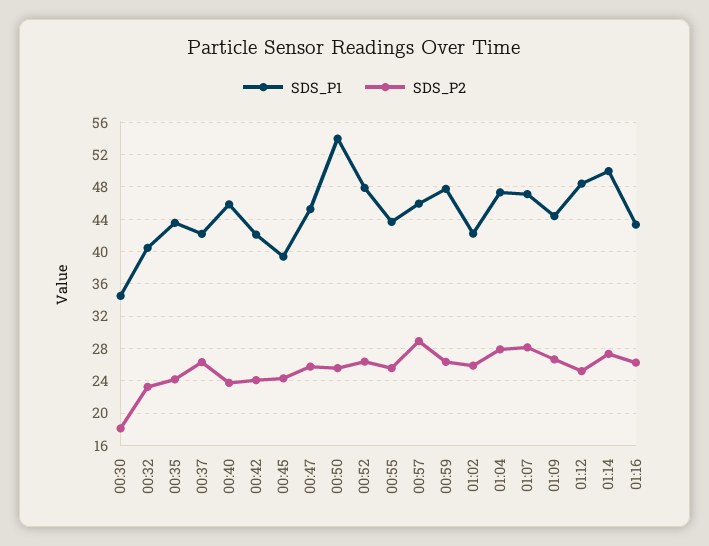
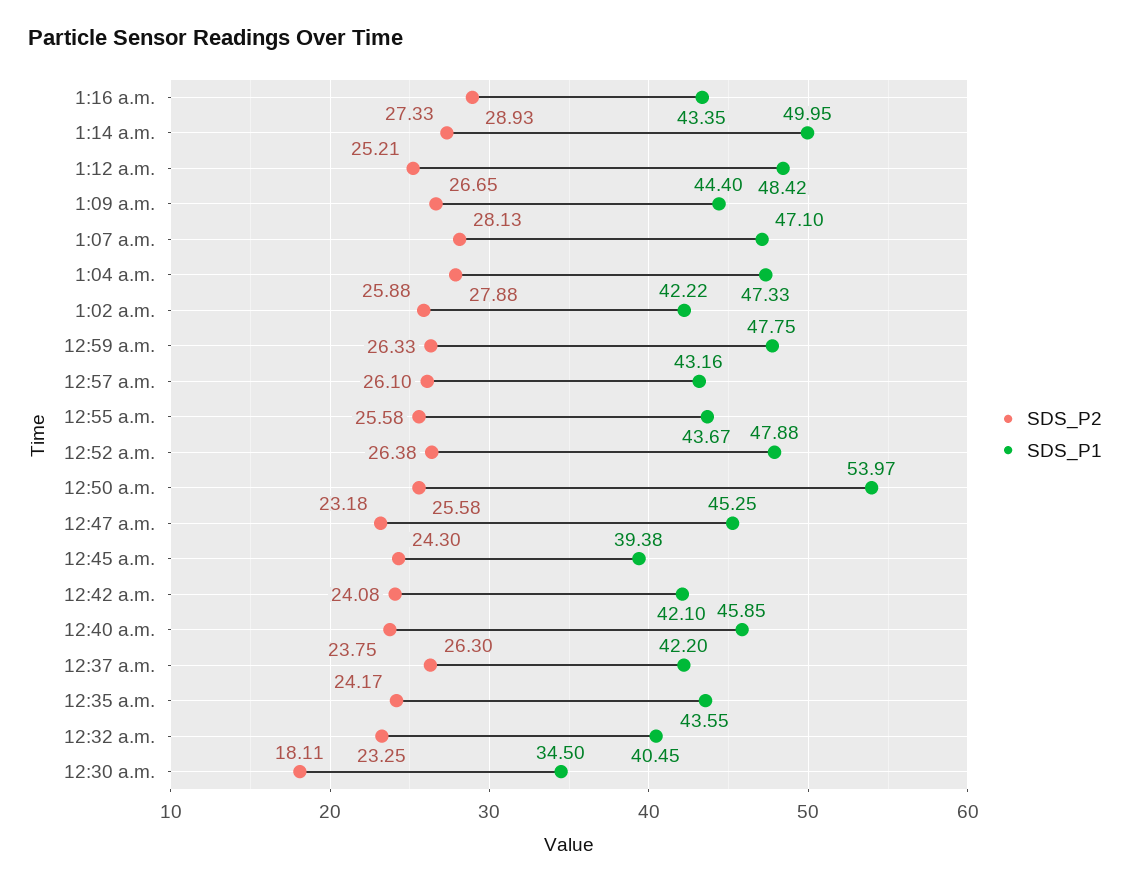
  {
    "SDS_P1": {
      "00:30": 34.5,
      "00:32": 40.45,
      "00:35": 43.55,
      "00:37": 42.2,
      "00:40": 45.85,
      "00:42": 42.1,
      "00:45": 39.38,
      "00:47": 45.25,
      "00:50": 53.97,
      "00:52": 47.88,
      "00:55": 43.67,
-     "00:57": 46,
+     "00:57": 43.16,
      "00:59": 47.75,
      "01:02": 42.22,
      "01:04": 47.33,
      "01:07": 47.1,
      "01:09": 44.4,
      "01:12": 48.42,
      "01:14": 49.95,
      "01:16": 43.35
    },
    "SDS_P2": {
      "00:30": 18.11,
      "00:32": 23.25,
      "00:35": 24.17,
      "00:37": 26.3,
      "00:40": 23.75,
      "00:42": 24.08,
      "00:45": 24.3,
-     "00:47": 26,
+     "00:47": 23.18,
      "00:50": 25.58,
      "00:52": 26.38,
      "00:55": 25.58,
-     "00:57": 29,
+     "00:57": 26.1,
      "00:59": 26.33,
      "01:02": 25.88,
      "01:04": 27.88,
      "01:07": 28.13,
      "01:09": 26.65,
      "01:12": 25.21,
      "01:14": 27.33,
-     "01:16": 26
+     "01:16": 28.93
    }
  }

